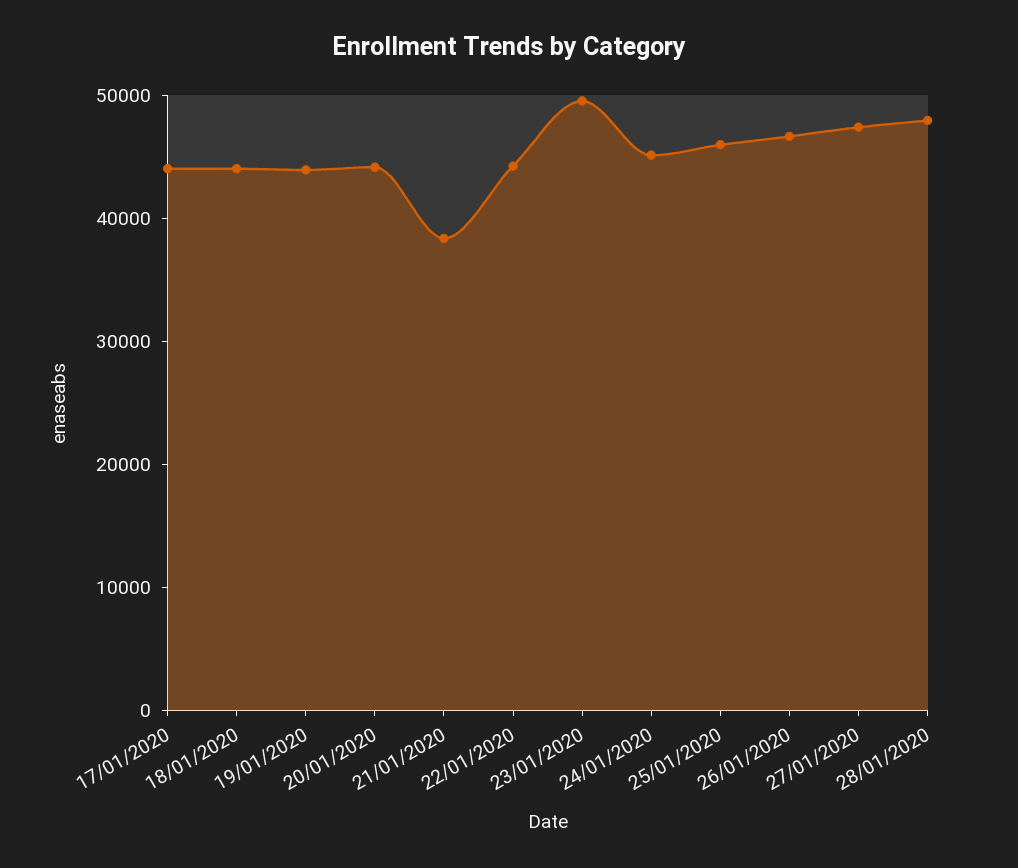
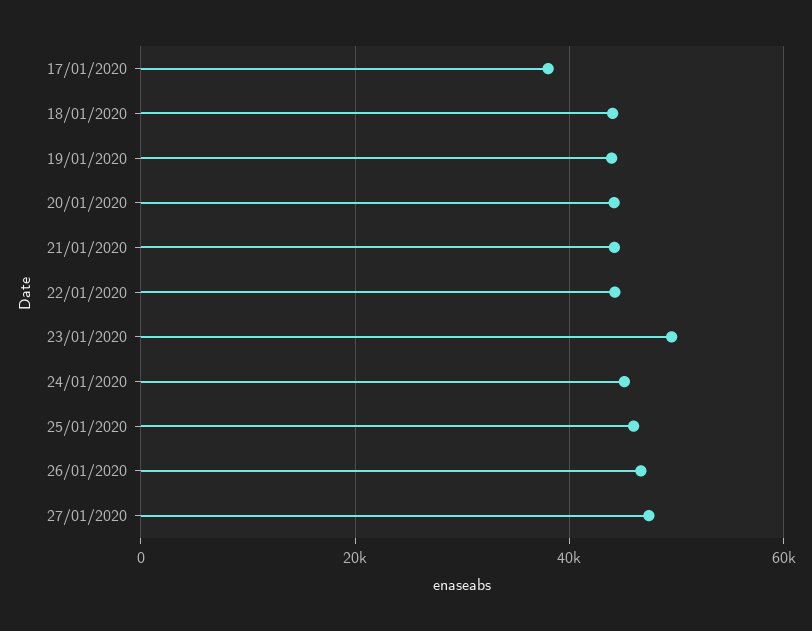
  {
-   "17/01/2020": 44000,
+   "17/01/2020": 38000,
    "18/01/2020": 44000,
    "19/01/2020": 44000,
    "20/01/2020": 44000,
-   "21/01/2020": 38000,
+   "21/01/2020": 44000,
    "22/01/2020": 44000,
    "23/01/2020": 50000,
    "24/01/2020": 46000,
    "25/01/2020": 46000,
    "26/01/2020": 46000,
-   "27/01/2020": 48000,
+   "27/01/2020": 48000
-   "28/01/2020": 48000
  }

